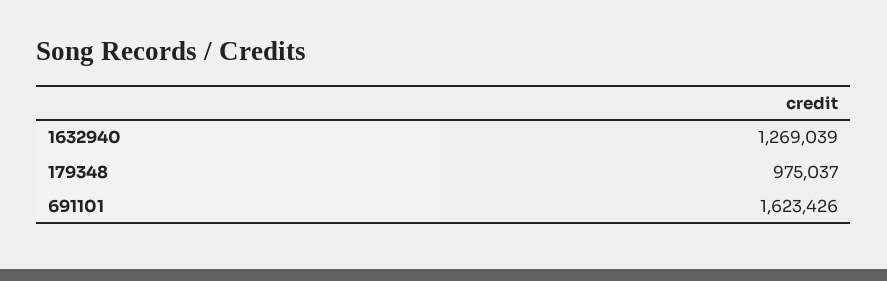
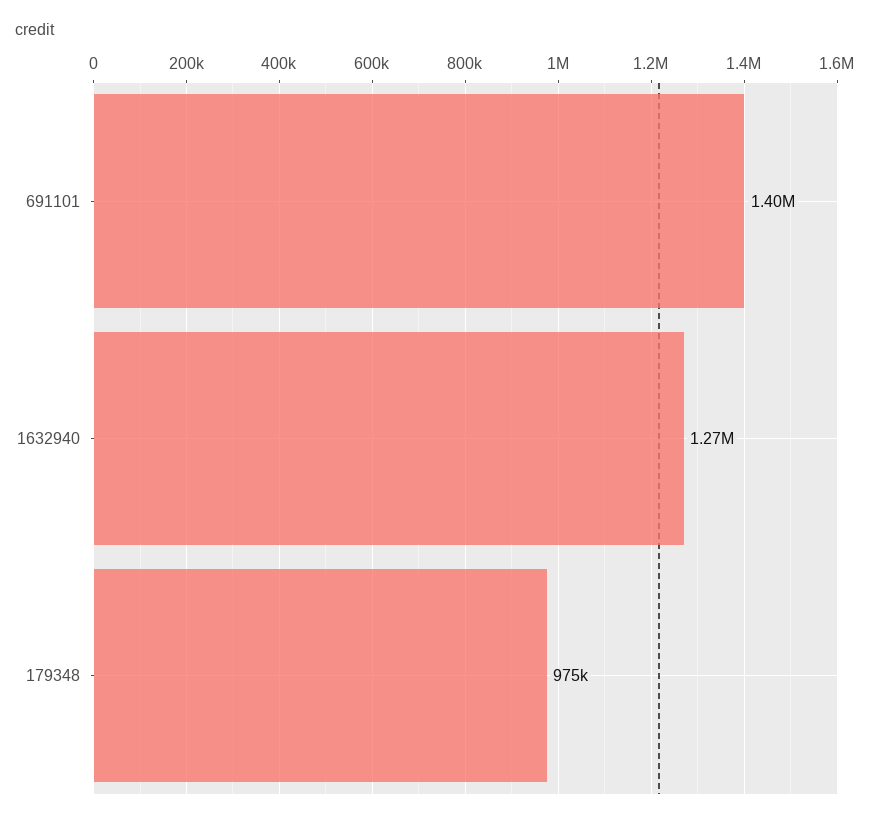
  {
    "1632940": 1269039,
    "179348": 975037,
-   "691101": 1623426
+   "691101": 1400000
  }

